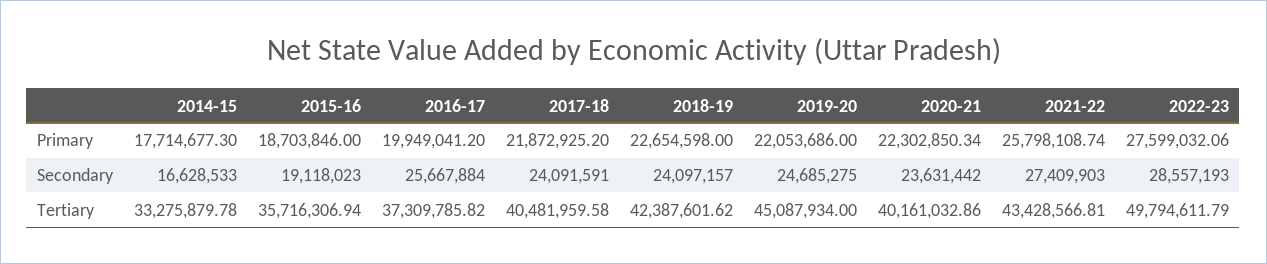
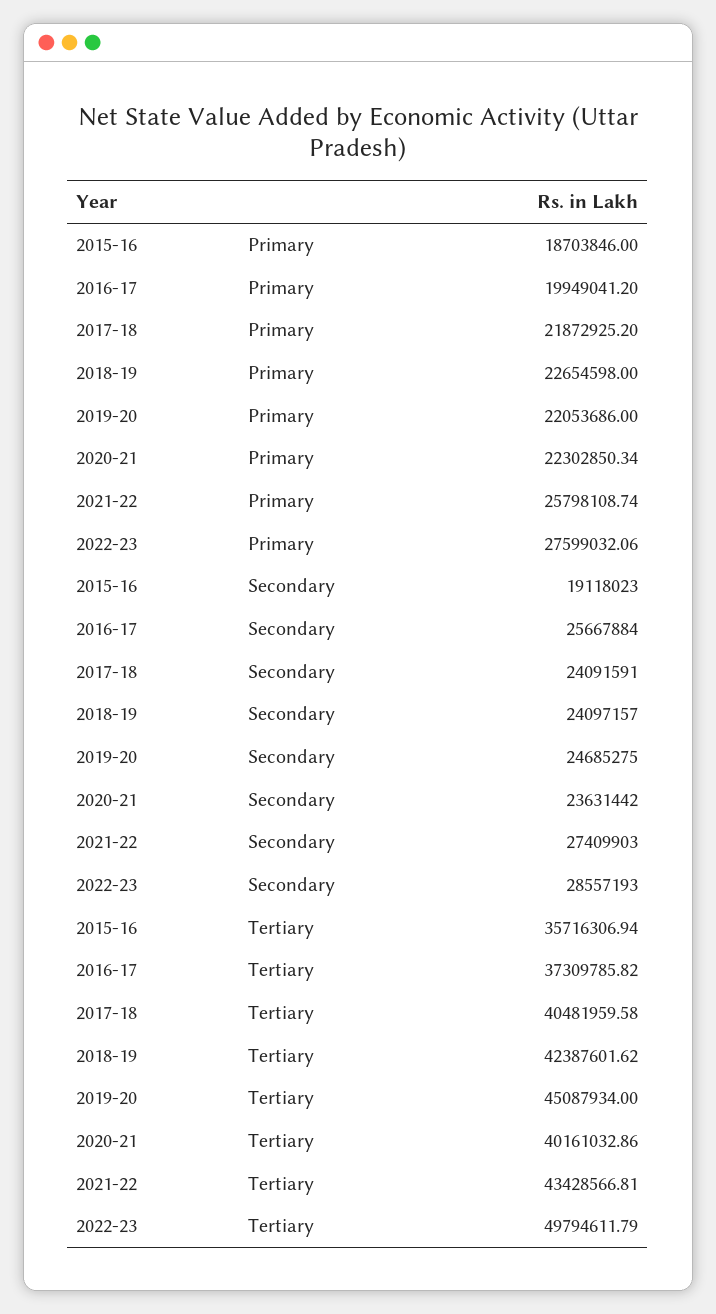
  {
-   "2014-15": {
-     "Primary": 17714677.3,
-     "Secondary": 16628533,
-     "Tertiary": 33275879.78
-   },
    "2015-16": {
      "Primary": 18703846,
      "Secondary": 19118023,
      "Tertiary": 35716306.94
    },
    "2016-17": {
      "Primary": 19949041.2,
      "Secondary": 25667884,
      "Tertiary": 37309785.82
    },
    "2017-18": {
      "Primary": 21872925.2,
      "Secondary": 24091591,
      "Tertiary": 40481959.58
    },
    "2018-19": {
      "Primary": 22654598,
      "Secondary": 24097157,
      "Tertiary": 42387601.62
    },
    "2019-20": {
      "Primary": 22053686,
      "Secondary": 24685275,
      "Tertiary": 45087934
    },
    "2020-21": {
      "Primary": 22302850.34,
      "Secondary": 23631442,
      "Tertiary": 40161032.86
    },
    "2021-22": {
      "Primary": 25798108.74,
      "Secondary": 27409903,
      "Tertiary": 43428566.81
    },
    "2022-23": {
      "Primary": 27599032.06,
      "Secondary": 28557193,
      "Tertiary": 49794611.79
    }
  }

